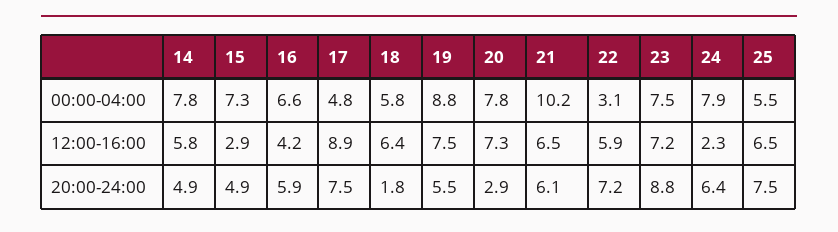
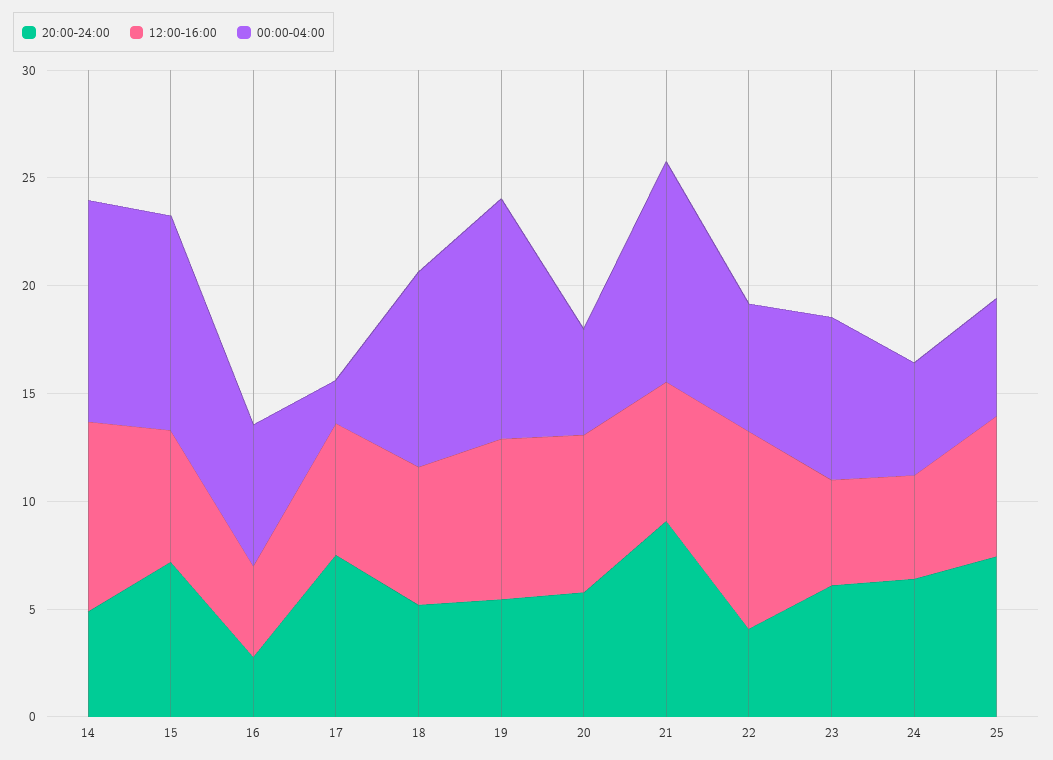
  {
    "00:00-04:00": {
-     "14": 7.8,
+     "14": 10,
-     "15": 7.3,
+     "15": 10,
      "16": 6.6,
-     "17": 4.8,
+     "17": 2,
-     "18": 5.8,
+     "18": 9,
-     "19": 8.8,
+     "19": 11,
-     "20": 7.8,
+     "20": 5,
      "21": 10.2,
-     "22": 3.1,
+     "22": 6,
      "23": 7.5,
-     "24": 7.9,
+     "24": 5,
      "25": 5.5
    },
    "12:00-16:00": {
-     "14": 5.8,
+     "14": 9,
-     "15": 2.9,
+     "15": 6,
      "16": 4.2,
-     "17": 8.9,
+     "17": 6,
      "18": 6.4,
      "19": 7.5,
      "20": 7.3,
      "21": 6.5,
-     "22": 5.9,
+     "22": 9,
-     "23": 7.2,
+     "23": 5,
-     "24": 2.3,
+     "24": 5,
      "25": 6.5
    },
    "20:00-24:00": {
      "14": 4.9,
-     "15": 4.9,
+     "15": 7,
-     "16": 5.9,
+     "16": 3,
      "17": 7.5,
-     "18": 1.8,
+     "18": 5,
      "19": 5.5,
-     "20": 2.9,
+     "20": 6,
-     "21": 6.1,
+     "21": 9,
-     "22": 7.2,
+     "22": 4,
-     "23": 8.8,
+     "23": 6,
      "24": 6.4,
      "25": 7.5
    }
  }

